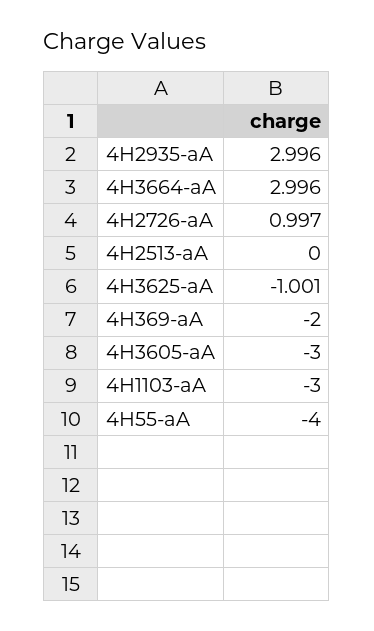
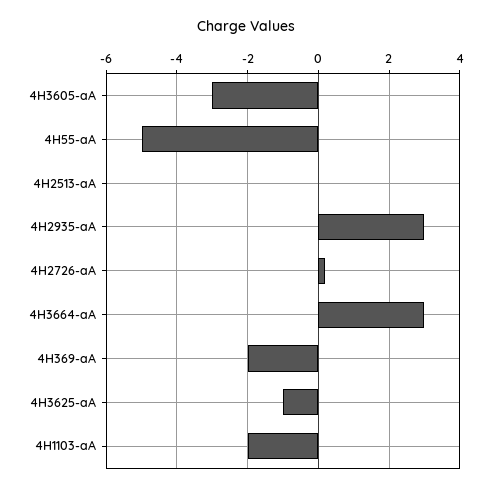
  {
    "4H2935-aA": 2.996,
    "4H3664-aA": 2.996,
-   "4H2726-aA": 0.997,
+   "4H2726-aA": 0.2,
    "4H2513-aA": 0,
    "4H3625-aA": -1.001,
    "4H369-aA": -2,
    "4H3605-aA": -3,
-   "4H1103-aA": -3,
+   "4H1103-aA": -2,
-   "4H55-aA": -4
+   "4H55-aA": -5
  }

